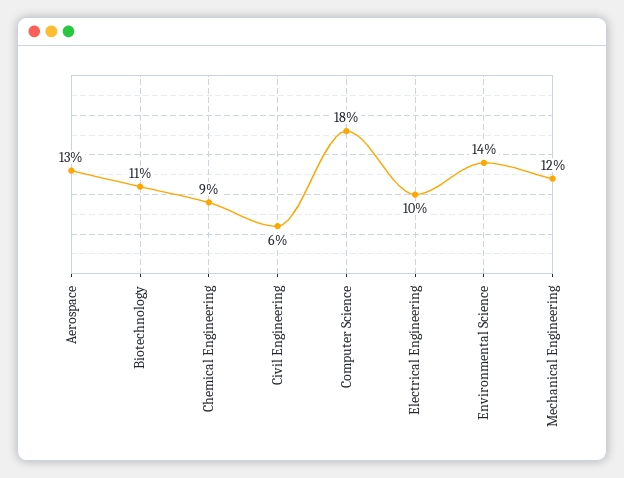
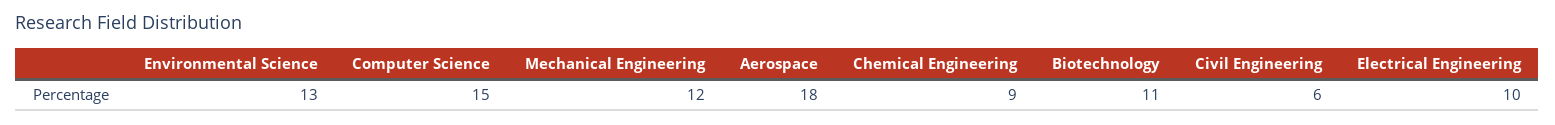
  {
-   "Aerospace": 13,
+   "Aerospace": 18,
    "Biotechnology": 11,
    "Chemical Engineering": 9,
    "Civil Engineering": 6,
-   "Computer Science": 18,
+   "Computer Science": 15,
    "Electrical Engineering": 10,
-   "Environmental Science": 14,
+   "Environmental Science": 13,
    "Mechanical Engineering": 12
  }

